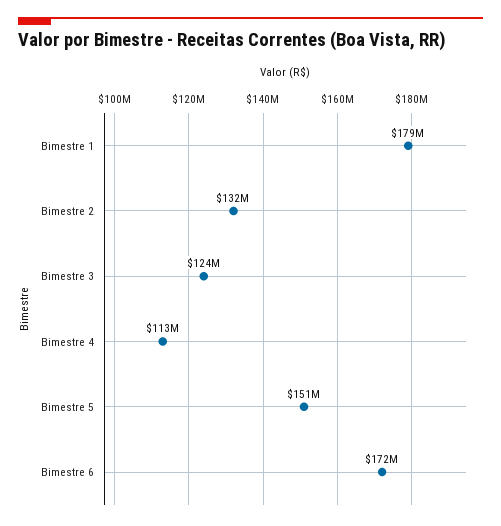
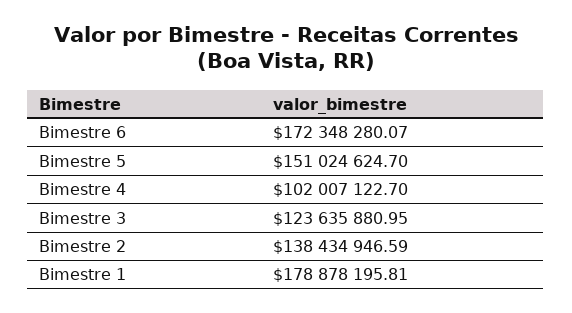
  {
    "Bimestre 1": 178878195.81,
-   "Bimestre 2": 132000000,
+   "Bimestre 2": 138434946.59,
    "Bimestre 3": 123635880.95,
-   "Bimestre 4": 113000000,
+   "Bimestre 4": 102007122.7,
    "Bimestre 5": 151024624.7,
    "Bimestre 6": 172348280.07
  }

